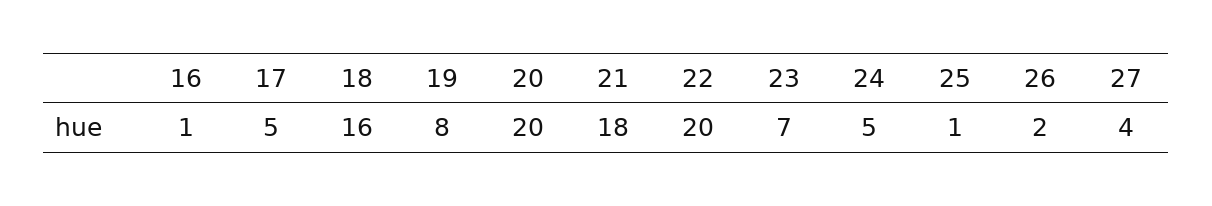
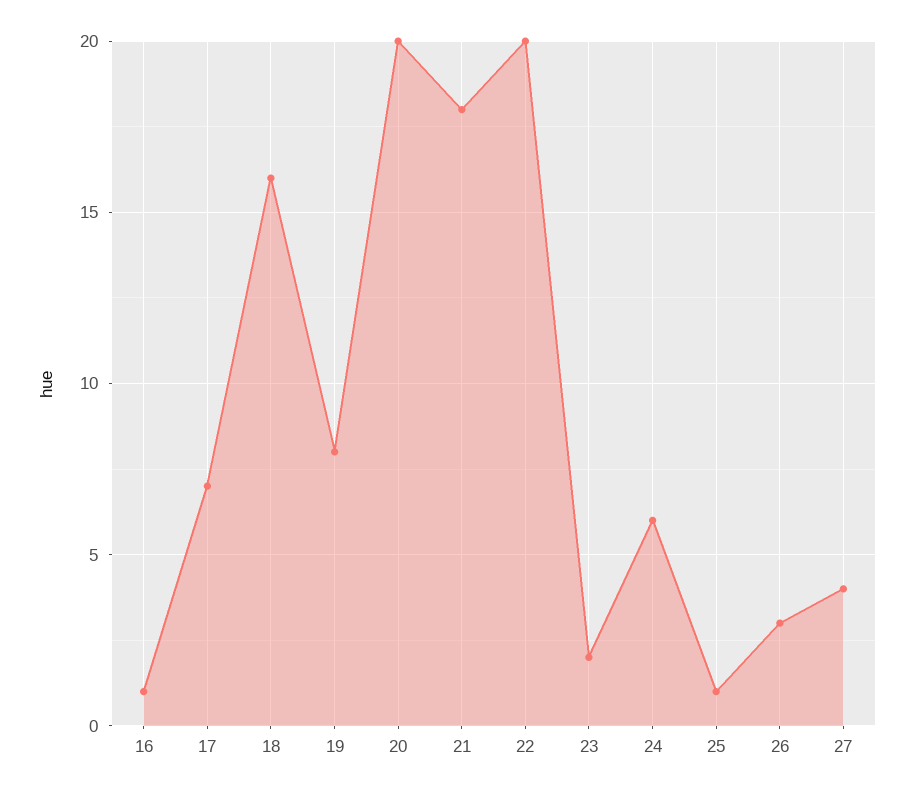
  {
    "16": 1,
-   "17": 5,
+   "17": 7,
    "18": 16,
    "19": 8,
    "20": 20,
    "21": 18,
    "22": 20,
-   "23": 7,
+   "23": 2,
-   "24": 5,
+   "24": 6,
    "25": 1,
-   "26": 2,
+   "26": 3,
    "27": 4
  }

